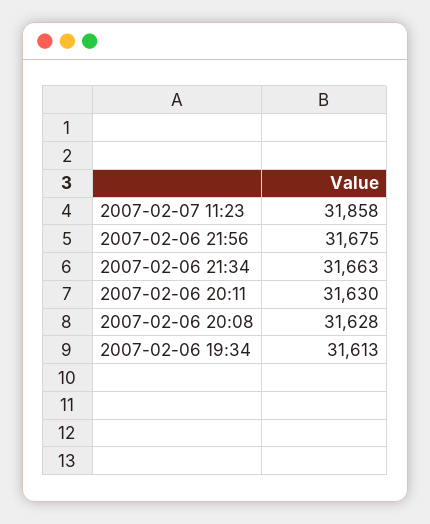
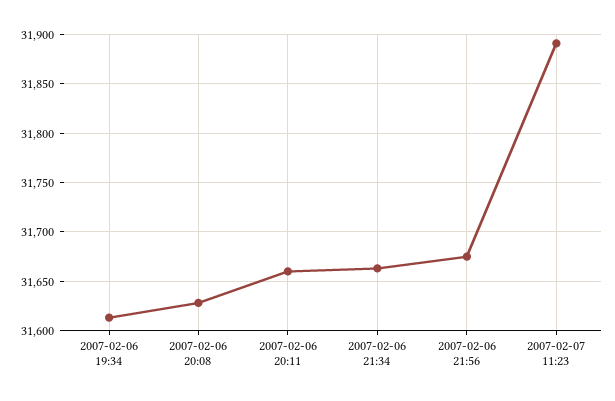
  {
-   "2007-02-07 11:23": 31858,
+   "2007-02-07 11:23": 31890,
    "2007-02-06 21:56": 31675,
    "2007-02-06 21:34": 31663,
-   "2007-02-06 20:11": 31630,
+   "2007-02-06 20:11": 31660,
    "2007-02-06 20:08": 31628,
    "2007-02-06 19:34": 31613
  }

